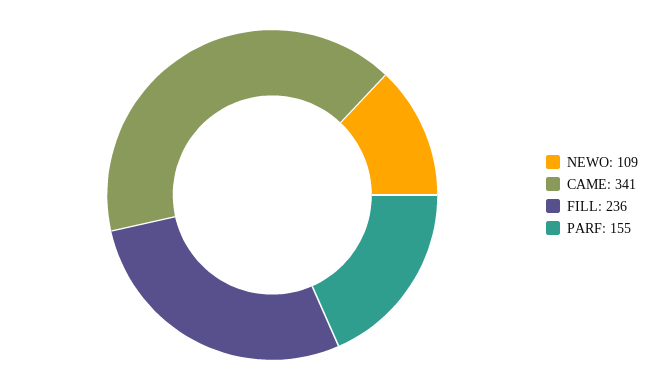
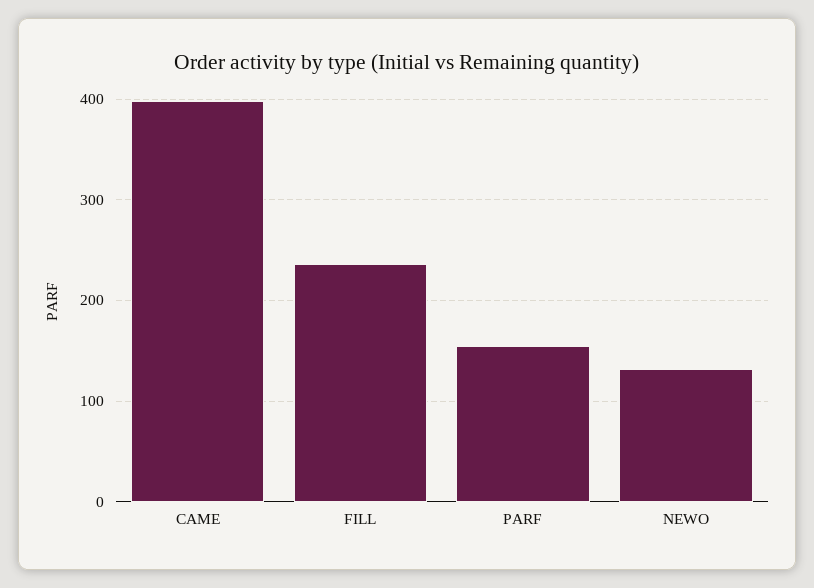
  {
-   "NEWO": 109,
+   "NEWO": 130,
-   "CAME": 341,
+   "CAME": 400,
    "FILL": 236,
    "PARF": 155
  }

